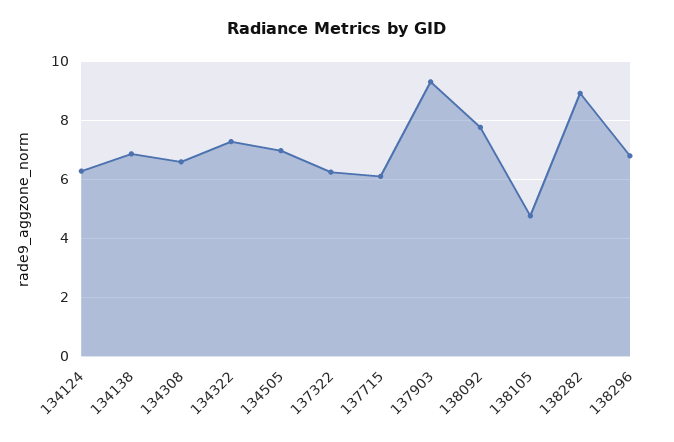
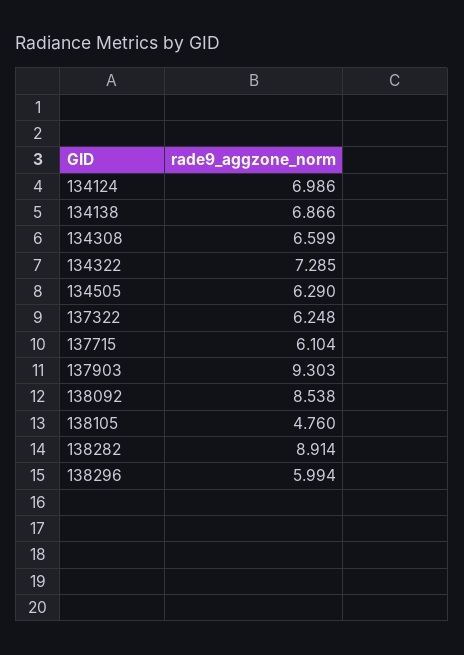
  {
-   "134124": 6.25,
+   "134124": 6.986,
    "134138": 6.866,
    "134308": 6.599,
    "134322": 7.285,
-   "134505": 7,
+   "134505": 6.29,
    "137322": 6.248,
    "137715": 6.104,
    "137903": 9.303,
-   "138092": 7.75,
+   "138092": 8.538,
    "138105": 4.76,
    "138282": 8.914,
-   "138296": 6.75
+   "138296": 5.994
  }

